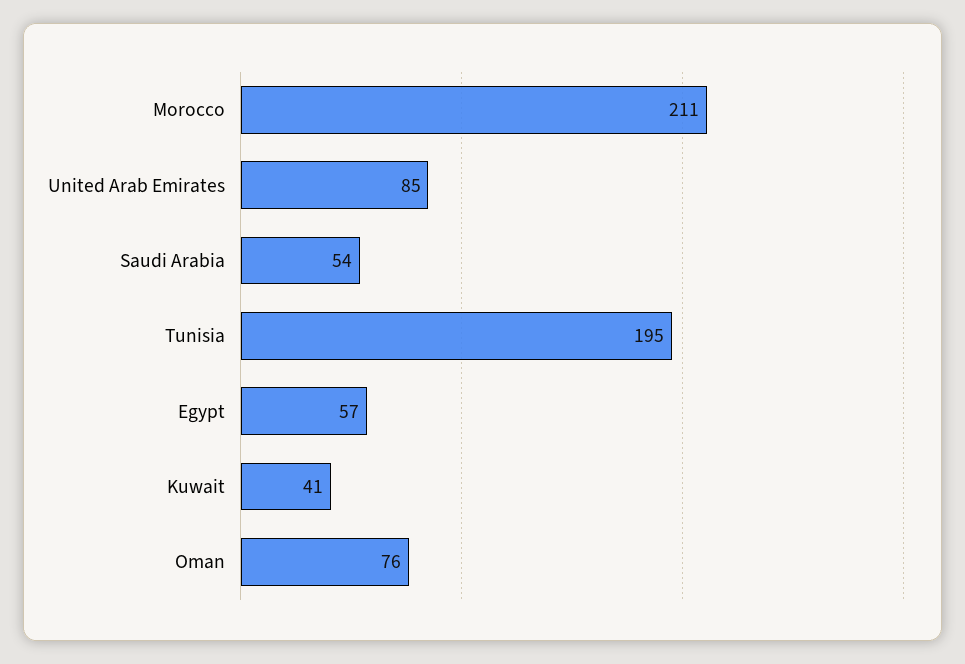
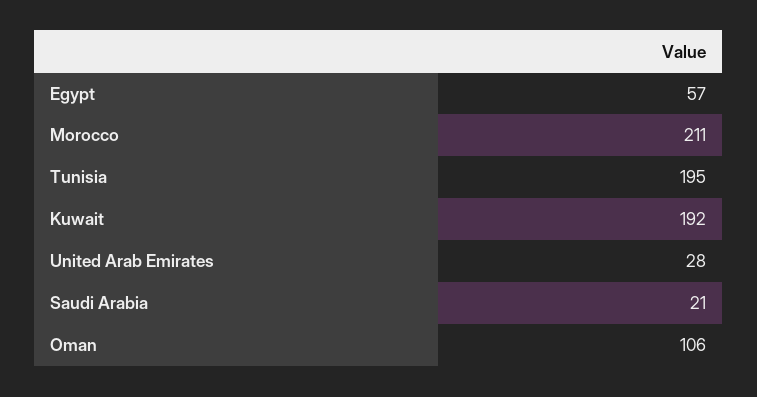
  {
    "Morocco": 211,
-   "United Arab Emirates": 85,
+   "United Arab Emirates": 28,
-   "Saudi Arabia": 54,
+   "Saudi Arabia": 21,
    "Tunisia": 195,
    "Egypt": 57,
-   "Kuwait": 41,
+   "Kuwait": 192,
-   "Oman": 76
+   "Oman": 106
  }

